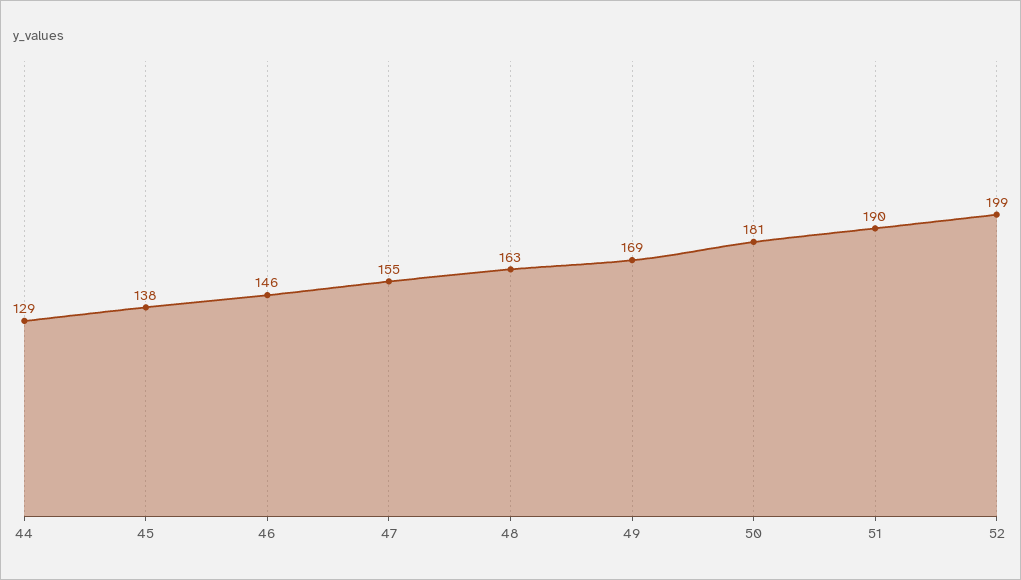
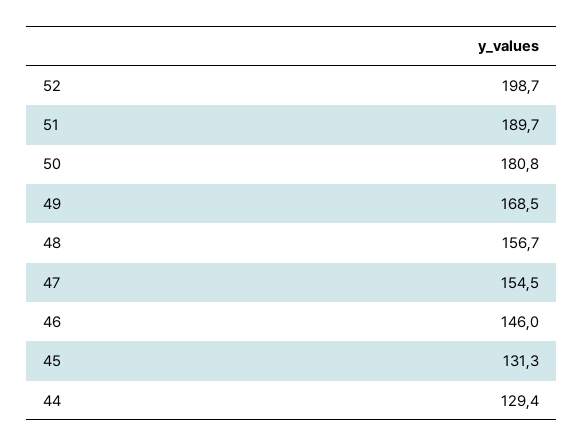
  {
    "44": 129.4,
-   "45": 138,
+   "45": 131.3,
    "46": 146,
    "47": 154.5,
-   "48": 163,
+   "48": 156.7,
    "49": 168.5,
    "50": 180.8,
    "51": 189.7,
    "52": 198.7
  }

